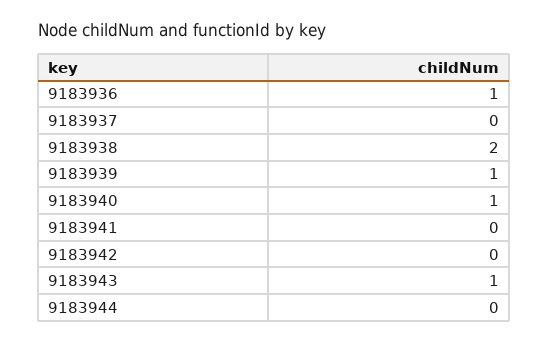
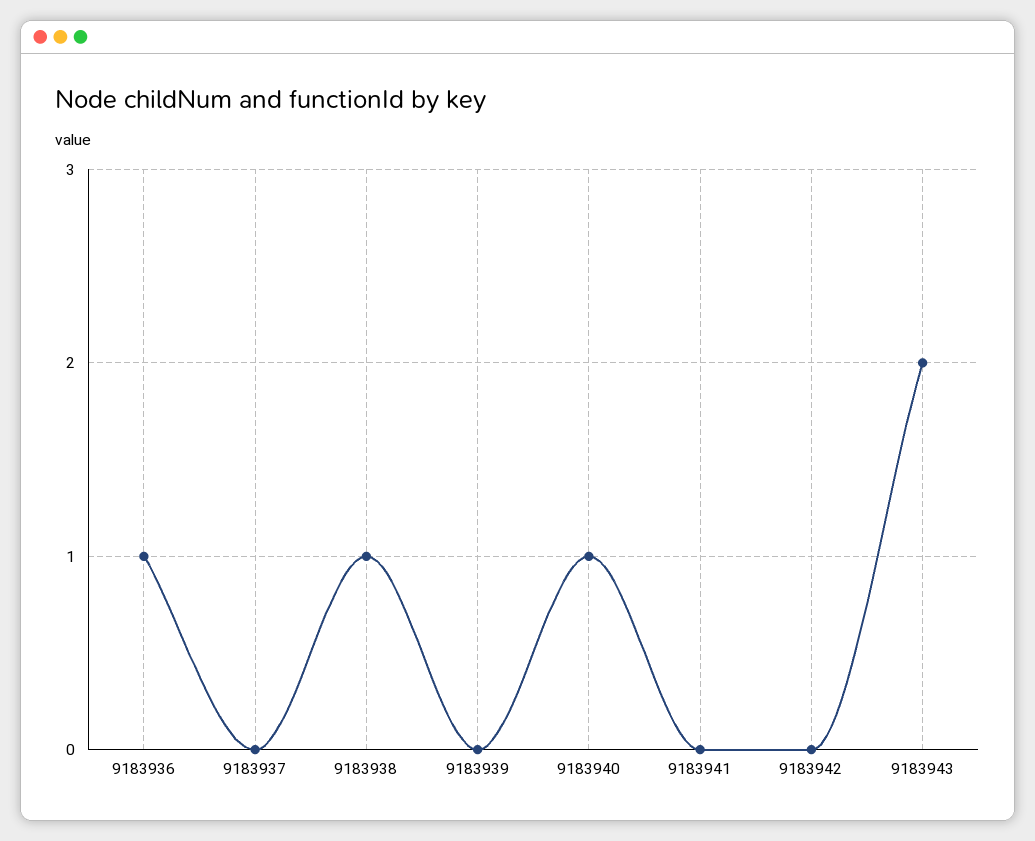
  {
    "9183936": 1,
    "9183937": 0,
-   "9183938": 2,
+   "9183938": 1,
-   "9183939": 1,
+   "9183939": 0,
    "9183940": 1,
    "9183941": 0,
    "9183942": 0,
-   "9183943": 1,
+   "9183943": 2
-   "9183944": 0
  }

